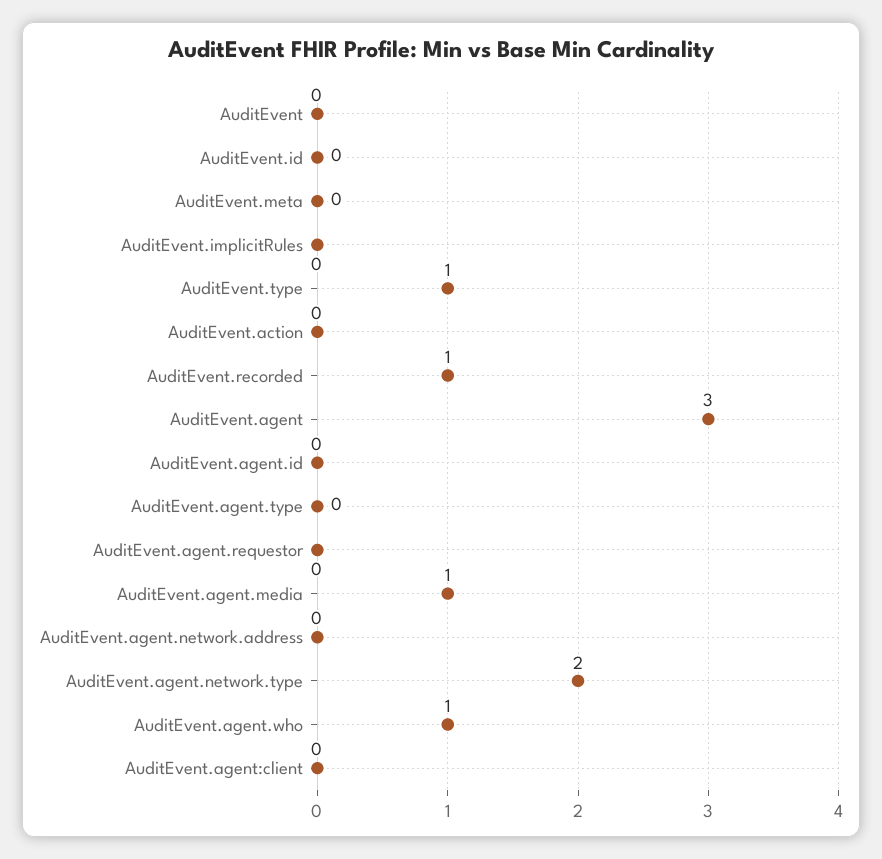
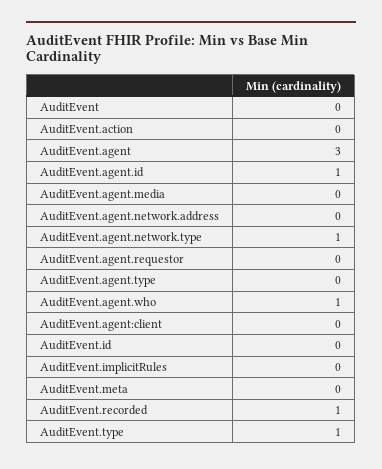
  {
    "AuditEvent": 0,
    "AuditEvent.id": 0,
    "AuditEvent.meta": 0,
    "AuditEvent.implicitRules": 0,
    "AuditEvent.type": 1,
    "AuditEvent.action": 0,
    "AuditEvent.recorded": 1,
    "AuditEvent.agent": 3,
-   "AuditEvent.agent.id": 0,
+   "AuditEvent.agent.id": 1,
    "AuditEvent.agent.type": 0,
    "AuditEvent.agent.requestor": 0,
-   "AuditEvent.agent.media": 1,
+   "AuditEvent.agent.media": 0,
    "AuditEvent.agent.network.address": 0,
-   "AuditEvent.agent.network.type": 2,
+   "AuditEvent.agent.network.type": 1,
    "AuditEvent.agent.who": 1,
    "AuditEvent.agent:client": 0
  }

